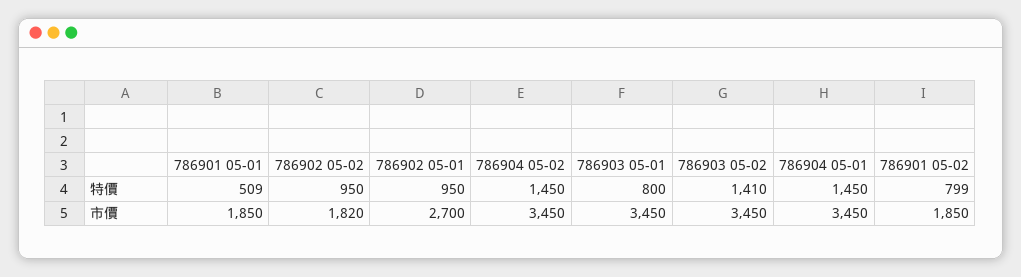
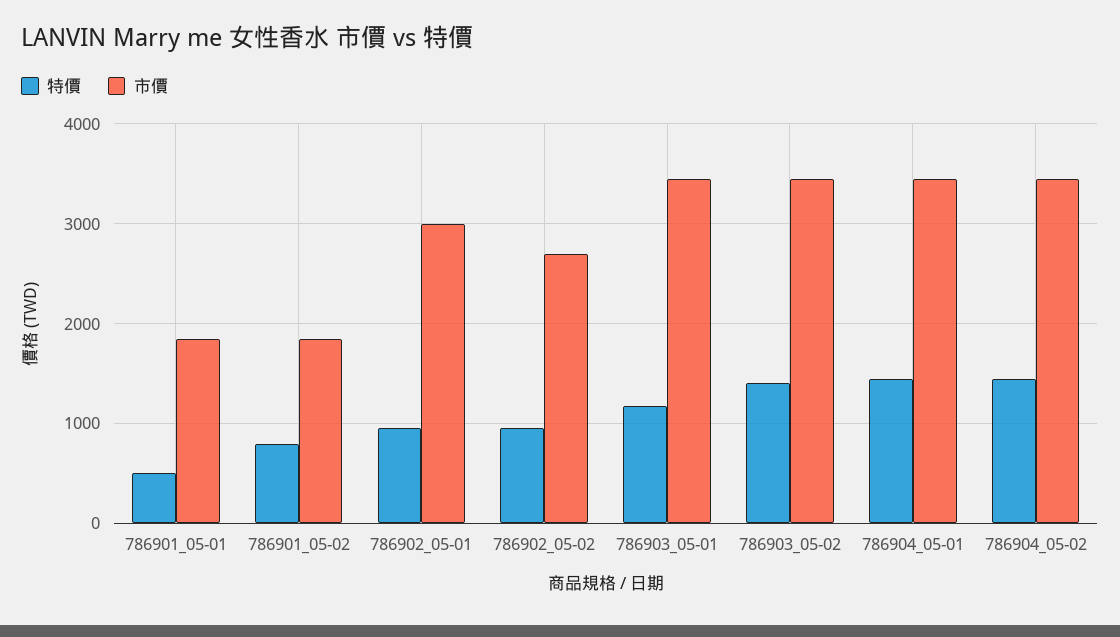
  {
    "特價": {
      "786901 05-01": 509,
      "786902 05-02": 950,
      "786902 05-01": 950,
      "786904 05-02": 1450,
-     "786903 05-01": 800,
+     "786903 05-01": 1200,
      "786903 05-02": 1410,
      "786904 05-01": 1450,
      "786901 05-02": 799
    },
    "市價": {
      "786901 05-01": 1850,
-     "786902 05-02": 1820,
+     "786902 05-02": 2700,
-     "786902 05-01": 2700,
+     "786902 05-01": 3000,
      "786904 05-02": 3450,
      "786903 05-01": 3450,
      "786903 05-02": 3450,
      "786904 05-01": 3450,
      "786901 05-02": 1850
    }
  }

